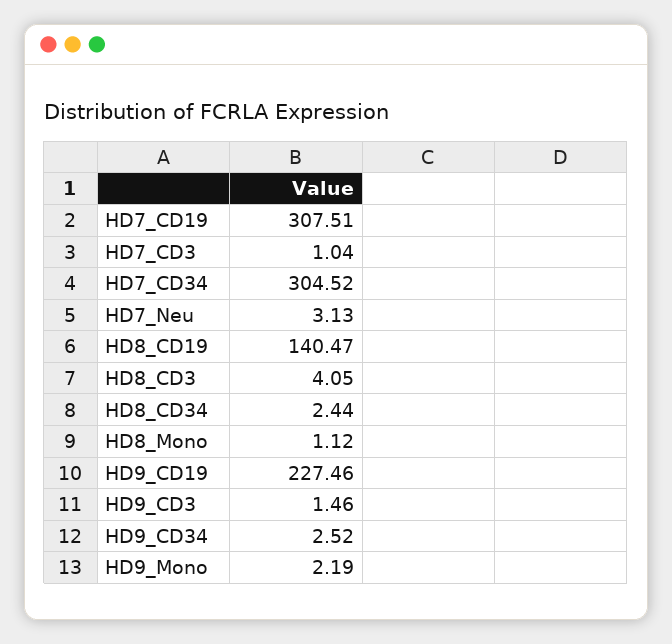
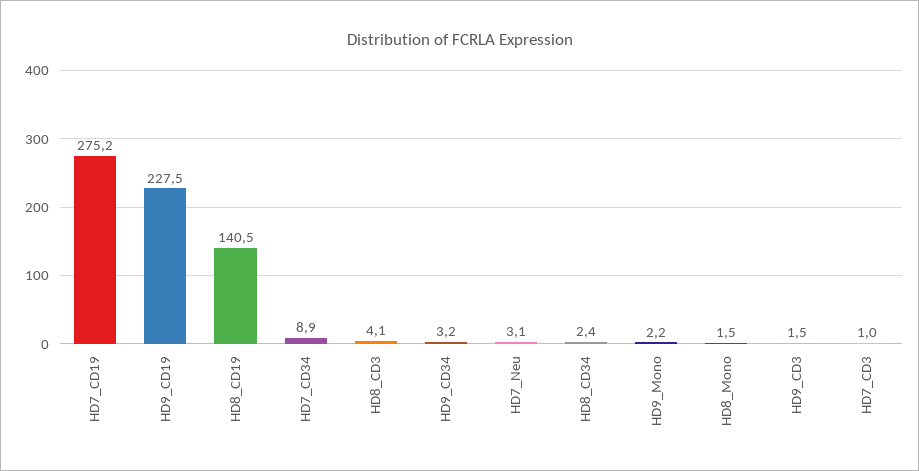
  {
-   "HD7_CD19": 307.51,
+   "HD7_CD19": 275.2,
    "HD7_CD3": 1.04,
-   "HD7_CD34": 304.52,
+   "HD7_CD34": 8.9,
    "HD7_Neu": 3.13,
    "HD8_CD19": 140.47,
    "HD8_CD3": 4.05,
    "HD8_CD34": 2.44,
-   "HD8_Mono": 1.12,
+   "HD8_Mono": 1.5,
    "HD9_CD19": 227.46,
    "HD9_CD3": 1.46,
-   "HD9_CD34": 2.52,
+   "HD9_CD34": 3.2,
    "HD9_Mono": 2.19
  }

